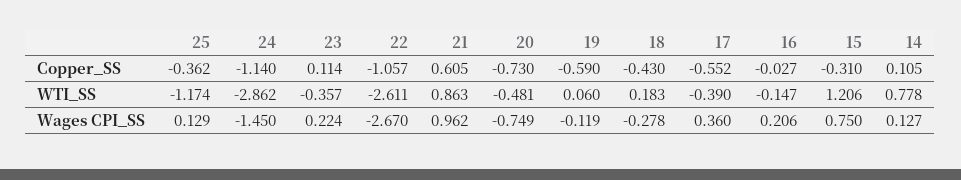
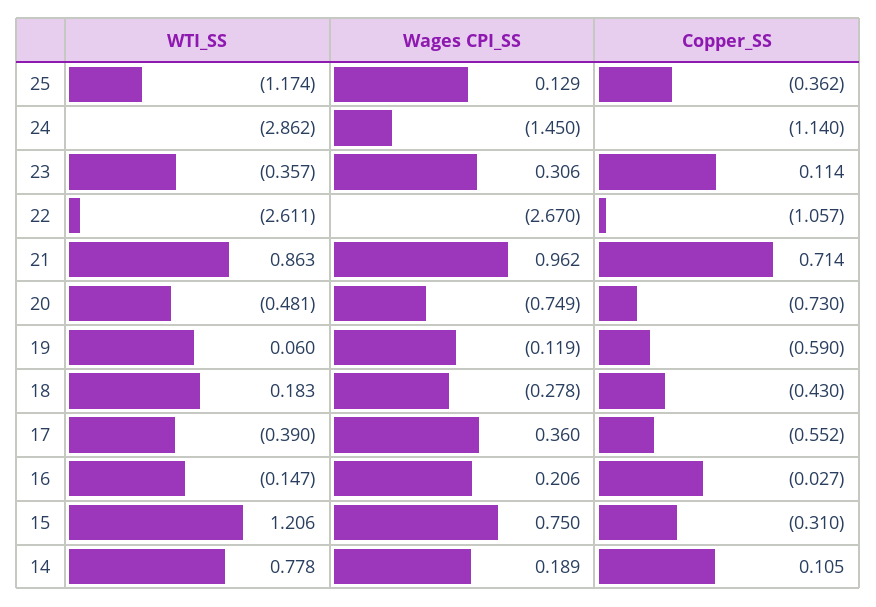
  {
    "25": {
      "Copper_SS": -0.362,
      "WTI_SS": -1.174,
      "Wages CPI_SS": 0.129
    },
    "24": {
      "Copper_SS": -1.14,
      "WTI_SS": -2.862,
      "Wages CPI_SS": -1.45
    },
    "23": {
      "Copper_SS": 0.114,
      "WTI_SS": -0.357,
-     "Wages CPI_SS": 0.224
+     "Wages CPI_SS": 0.306
    },
    "22": {
      "Copper_SS": -1.057,
      "WTI_SS": -2.611,
      "Wages CPI_SS": -2.67
    },
    "21": {
-     "Copper_SS": 0.605,
+     "Copper_SS": 0.714,
      "WTI_SS": 0.863,
      "Wages CPI_SS": 0.962
    },
    "20": {
      "Copper_SS": -0.73,
      "WTI_SS": -0.481,
      "Wages CPI_SS": -0.749
    },
    "19": {
      "Copper_SS": -0.59,
      "WTI_SS": 0.06,
      "Wages CPI_SS": -0.119
    },
    "18": {
      "Copper_SS": -0.43,
      "WTI_SS": 0.183,
      "Wages CPI_SS": -0.278
    },
    "17": {
      "Copper_SS": -0.552,
      "WTI_SS": -0.39,
      "Wages CPI_SS": 0.36
    },
    "16": {
      "Copper_SS": -0.027,
      "WTI_SS": -0.147,
      "Wages CPI_SS": 0.206
    },
    "15": {
      "Copper_SS": -0.31,
      "WTI_SS": 1.206,
      "Wages CPI_SS": 0.75
    },
    "14": {
      "Copper_SS": 0.105,
      "WTI_SS": 0.778,
-     "Wages CPI_SS": 0.127
+     "Wages CPI_SS": 0.189
    }
  }

